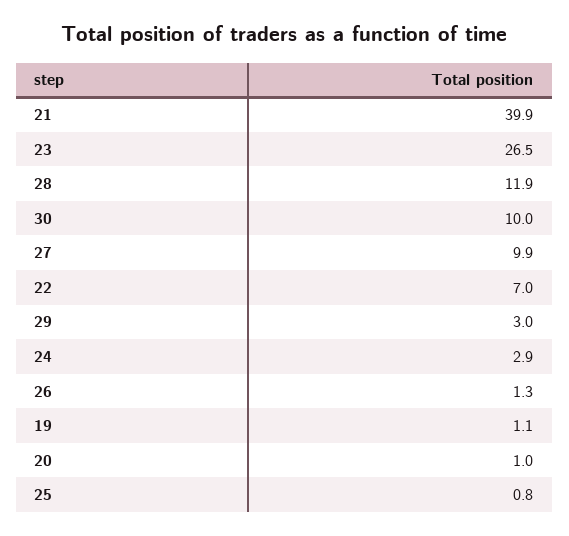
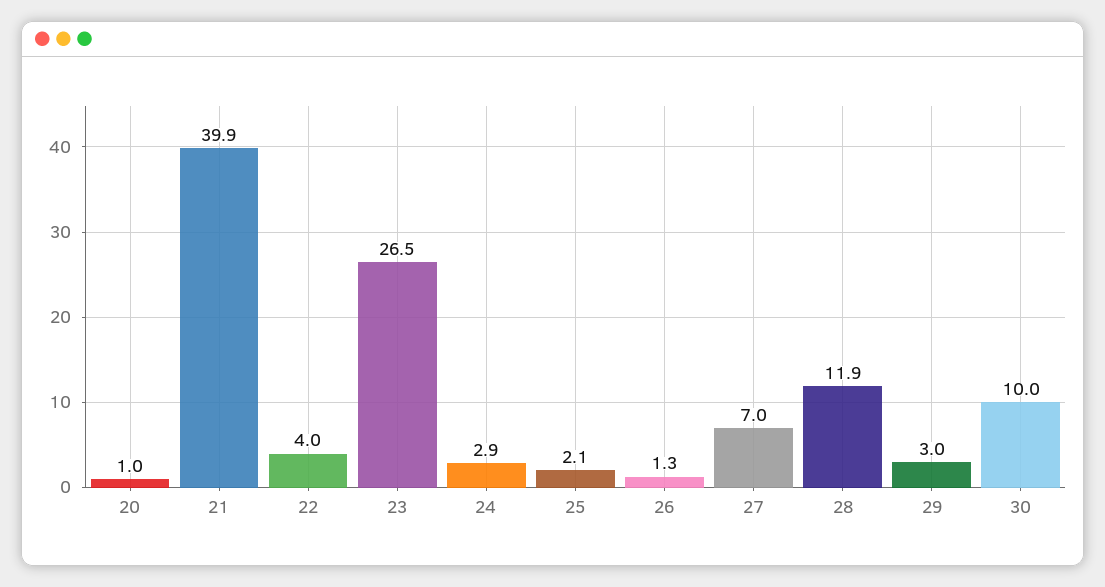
  {
    "21": 39.9,
    "23": 26.5,
    "28": 11.9,
    "30": 10,
-   "27": 9.9,
+   "27": 7,
-   "22": 7,
+   "22": 4,
    "29": 3,
    "24": 2.9,
    "26": 1.3,
-   "19": 1.1,
    "20": 1,
-   "25": 0.8
+   "25": 2.1
  }

